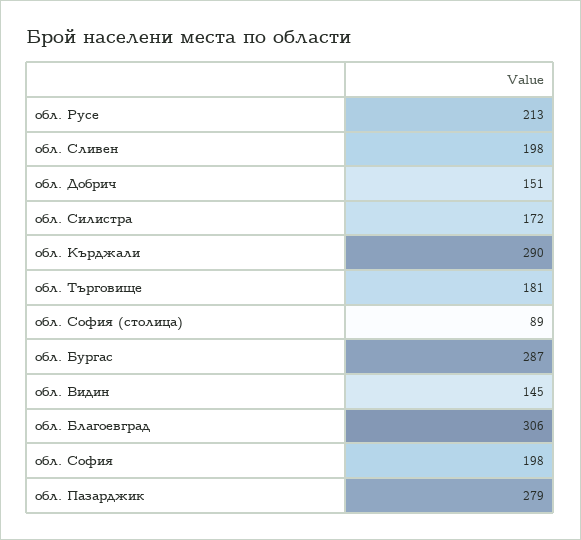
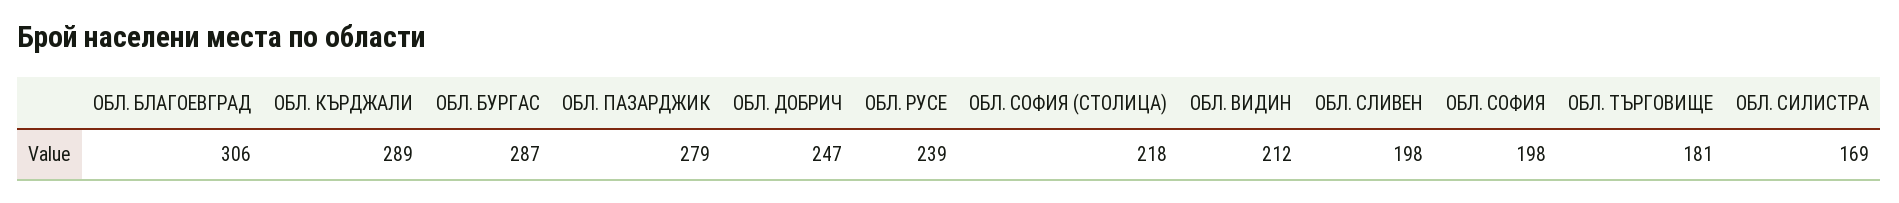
  {
-   "обл. Русе": 213,
+   "обл. Русе": 239,
    "обл. Сливен": 198,
-   "обл. Добрич": 151,
+   "обл. Добрич": 247,
-   "обл. Силистра": 172,
+   "обл. Силистра": 169,
-   "обл. Кърджали": 290,
+   "обл. Кърджали": 289,
    "обл. Търговище": 181,
-   "обл. София (столица)": 89,
+   "обл. София (столица)": 218,
    "обл. Бургас": 287,
-   "обл. Видин": 145,
+   "обл. Видин": 212,
    "обл. Благоевград": 306,
    "обл. София": 198,
    "обл. Пазарджик": 279
  }

